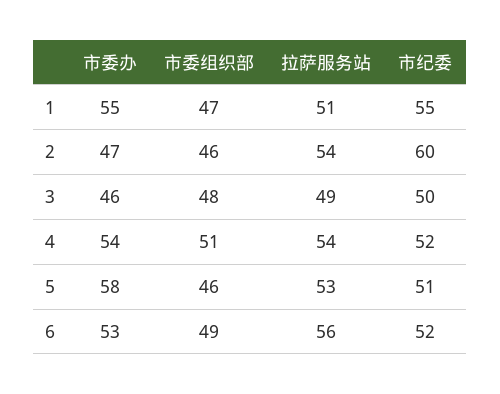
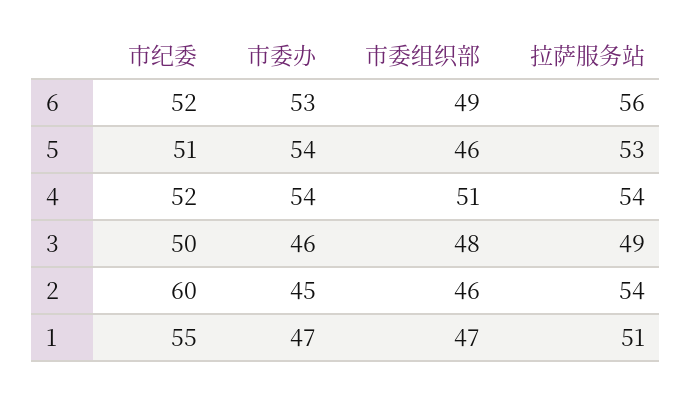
  {
    "市委办": {
-     "1": 55,
+     "1": 47,
-     "2": 47,
+     "2": 45,
      "3": 46,
      "4": 54,
-     "5": 58,
+     "5": 54,
      "6": 53
    },
    "市委组织部": {
      "1": 47,
      "2": 46,
      "3": 48,
      "4": 51,
      "5": 46,
      "6": 49
    },
    "拉萨服务站": {
      "1": 51,
      "2": 54,
      "3": 49,
      "4": 54,
      "5": 53,
      "6": 56
    },
    "市纪委": {
      "1": 55,
      "2": 60,
      "3": 50,
      "4": 52,
      "5": 51,
      "6": 52
    }
  }

